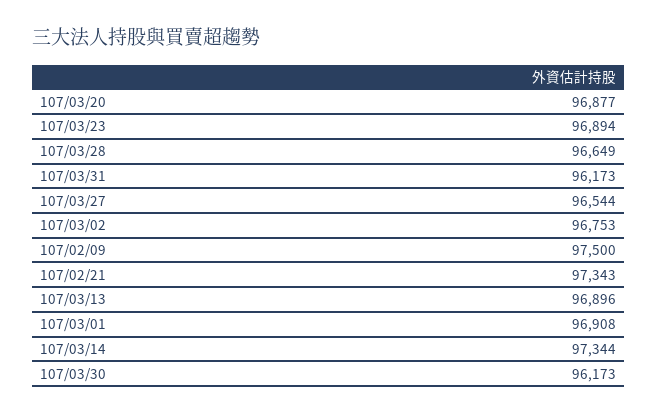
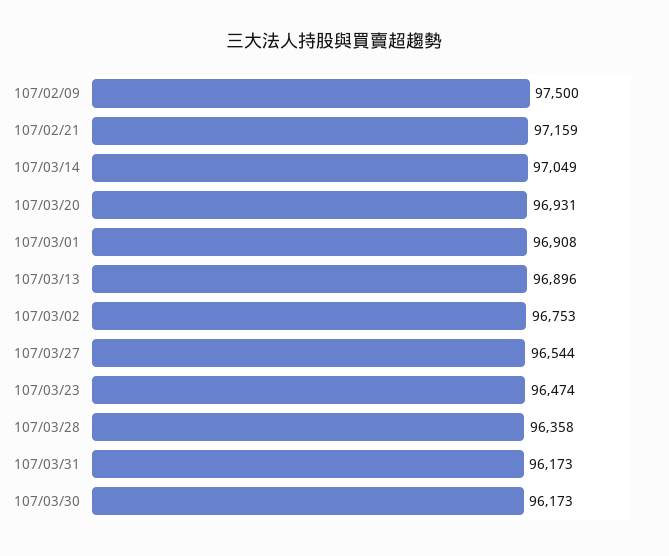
  {
-   "107/03/20": 96877,
+   "107/03/20": 96931,
-   "107/03/23": 96894,
+   "107/03/23": 96474,
-   "107/03/28": 96649,
+   "107/03/28": 96358,
    "107/03/31": 96173,
    "107/03/27": 96544,
    "107/03/02": 96753,
    "107/02/09": 97500,
-   "107/02/21": 97343,
+   "107/02/21": 97159,
    "107/03/13": 96896,
    "107/03/01": 96908,
-   "107/03/14": 97344,
+   "107/03/14": 97049,
    "107/03/30": 96173
  }

